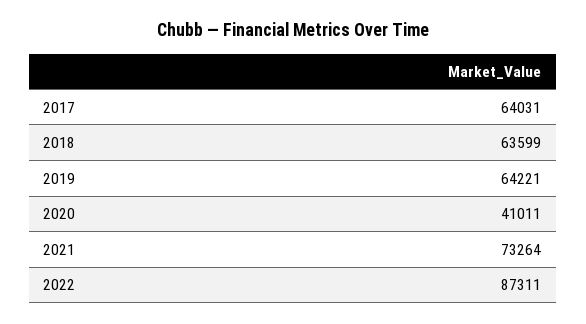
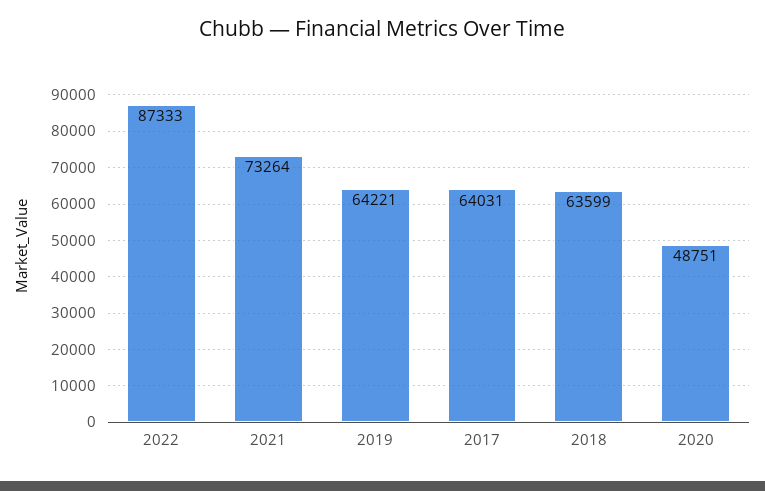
  {
    "2017": 64031,
    "2018": 63599,
    "2019": 64221,
-   "2020": 41011,
+   "2020": 48751,
    "2021": 73264,
-   "2022": 87311
+   "2022": 87333
  }

